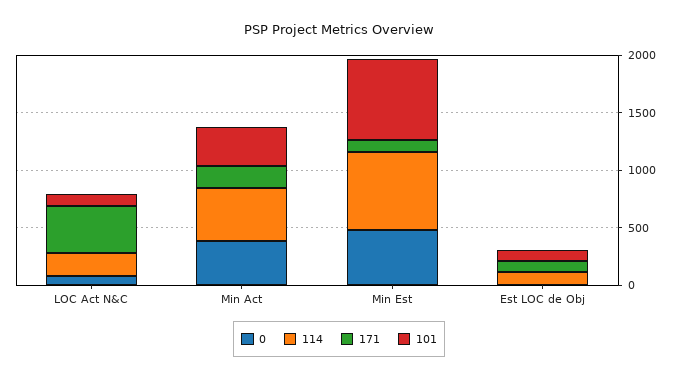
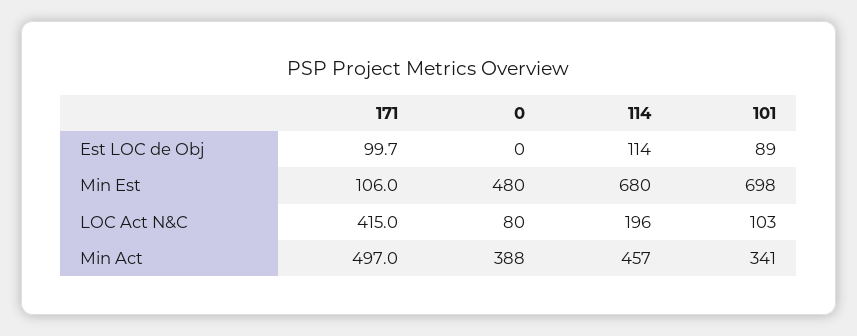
  {
    "0": {
      "LOC Act N&C": 80,
      "Min Act": 388,
      "Min Est": 480,
      "Est LOC de Obj": 0
    },
    "114": {
      "LOC Act N&C": 196,
      "Min Act": 457,
      "Min Est": 680,
      "Est LOC de Obj": 114
    },
    "171": {
      "LOC Act N&C": 415,
-     "Min Act": 200,
+     "Min Act": 497,
      "Min Est": 106,
      "Est LOC de Obj": 99.7
    },
    "101": {
      "LOC Act N&C": 103,
      "Min Act": 341,
      "Min Est": 698,
      "Est LOC de Obj": 89
    }
  }

